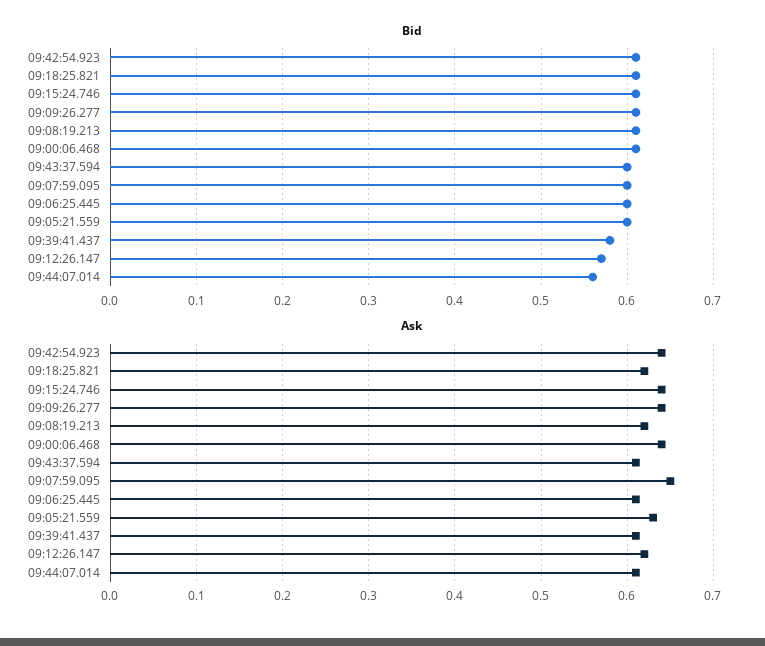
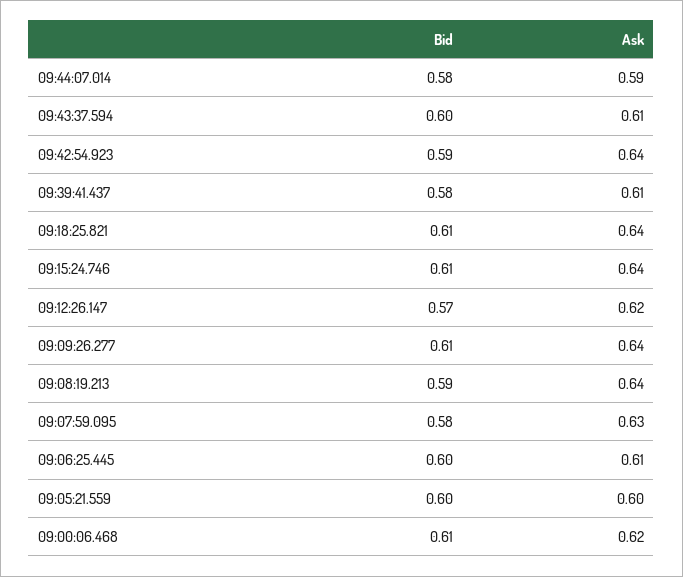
  {
    "Bid": {
-     "09:42:54.923": 0.61,
+     "09:42:54.923": 0.59,
      "09:18:25.821": 0.61,
      "09:15:24.746": 0.61,
      "09:09:26.277": 0.61,
-     "09:08:19.213": 0.61,
+     "09:08:19.213": 0.59,
      "09:00:06.468": 0.61,
      "09:43:37.594": 0.6,
-     "09:07:59.095": 0.6,
+     "09:07:59.095": 0.58,
      "09:06:25.445": 0.6,
      "09:05:21.559": 0.6,
      "09:39:41.437": 0.58,
      "09:12:26.147": 0.57,
-     "09:44:07.014": 0.56
+     "09:44:07.014": 0.58
    },
    "Ask": {
      "09:42:54.923": 0.64,
-     "09:18:25.821": 0.62,
+     "09:18:25.821": 0.64,
      "09:15:24.746": 0.64,
      "09:09:26.277": 0.64,
-     "09:08:19.213": 0.62,
+     "09:08:19.213": 0.64,
-     "09:00:06.468": 0.64,
+     "09:00:06.468": 0.62,
      "09:43:37.594": 0.61,
-     "09:07:59.095": 0.65,
+     "09:07:59.095": 0.63,
      "09:06:25.445": 0.61,
-     "09:05:21.559": 0.63,
+     "09:05:21.559": 0.6,
      "09:39:41.437": 0.61,
      "09:12:26.147": 0.62,
-     "09:44:07.014": 0.61
+     "09:44:07.014": 0.59
    }
  }

